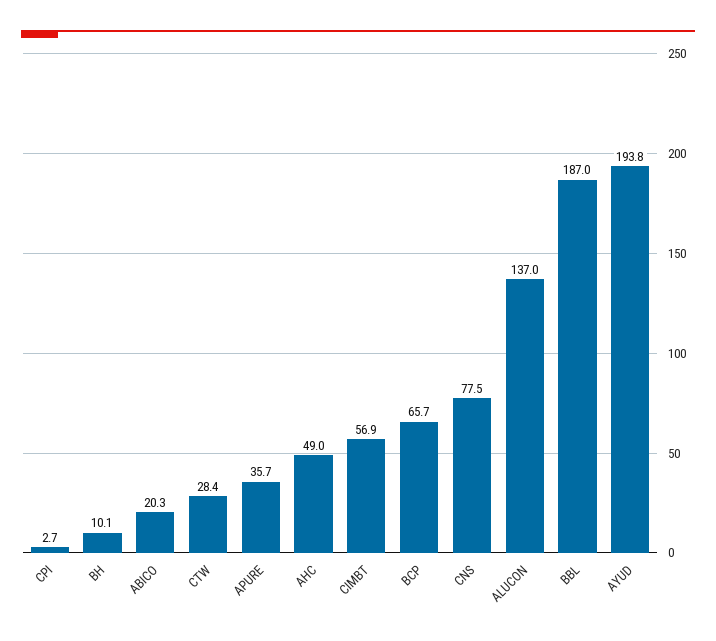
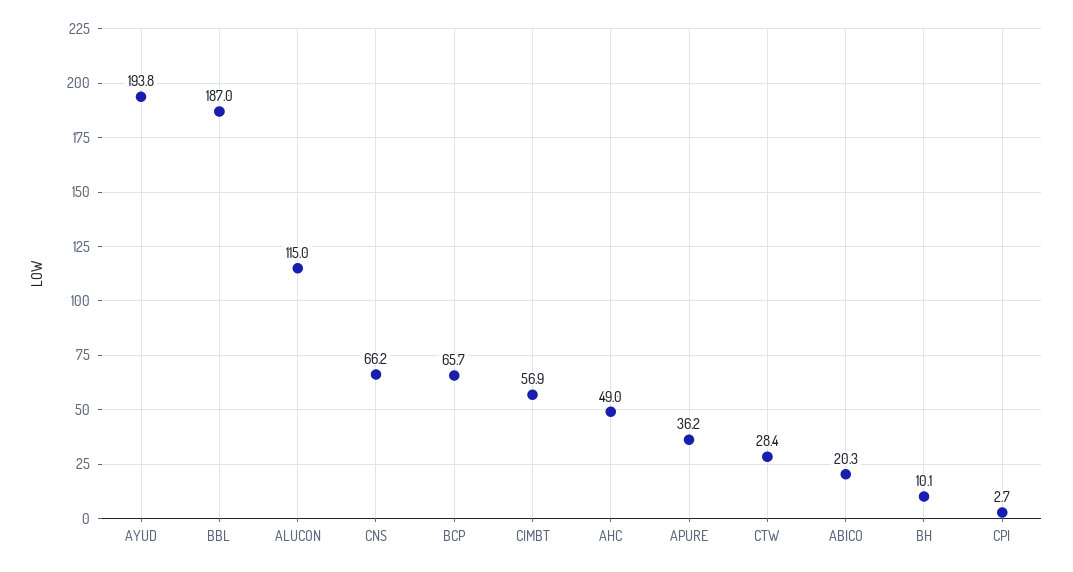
  {
    "CPI": 2.7,
    "BH": 10.1,
    "ABICO": 20.3,
    "CTW": 28.4,
-   "APURE": 35.7,
+   "APURE": 36.2,
    "AHC": 49,
    "CIMBT": 56.9,
    "BCP": 65.7,
-   "CNS": 77.5,
+   "CNS": 66.2,
-   "ALUCON": 137,
+   "ALUCON": 115,
    "BBL": 187,
    "AYUD": 193.8
  }

